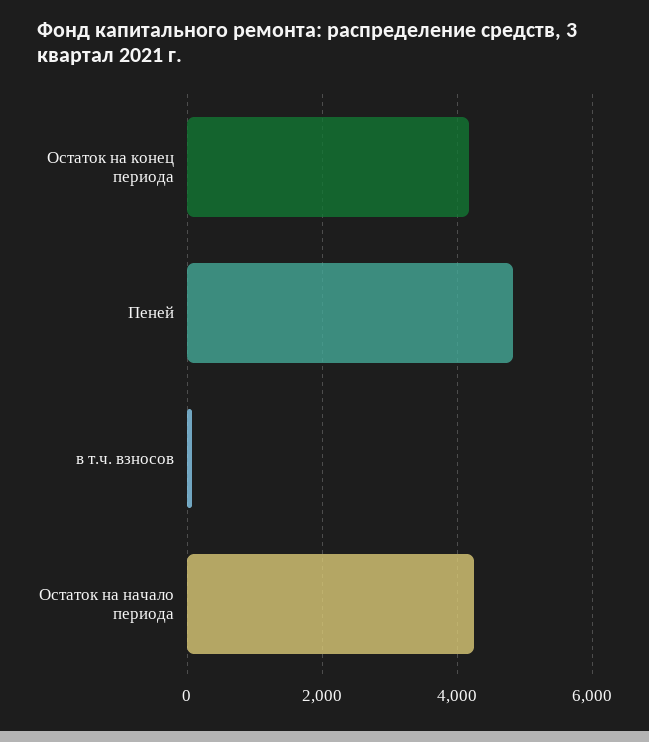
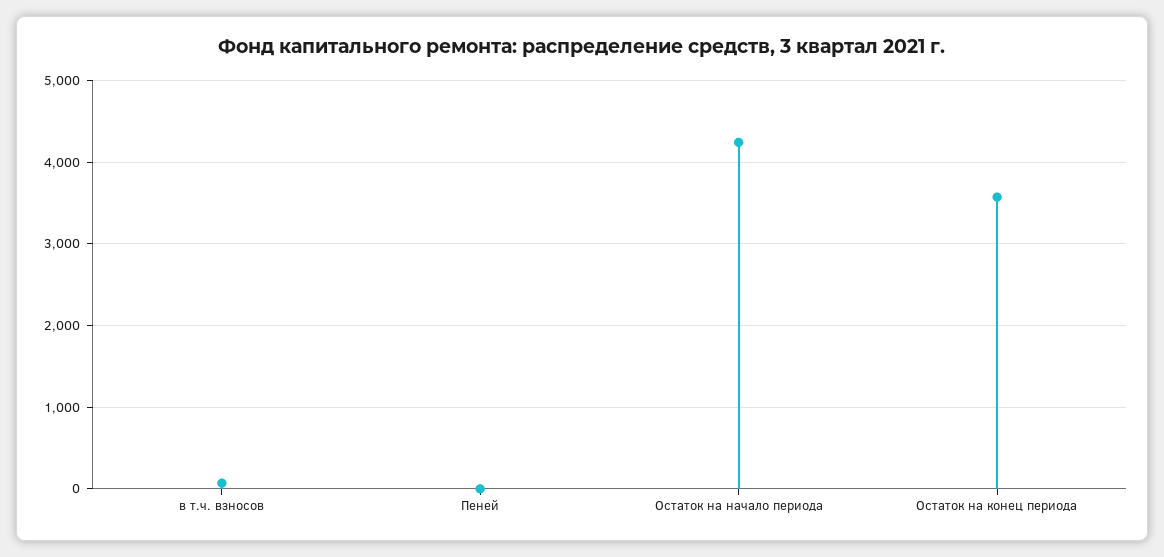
  {
-   "Остаток на конец периода": 4200,
+   "Остаток на конец периода": 3600,
-   "Пеней": 4800,
+   "Пеней": 0,
    "в т.ч. взносов": 100,
    "Остаток на начало периода": 4200
  }

